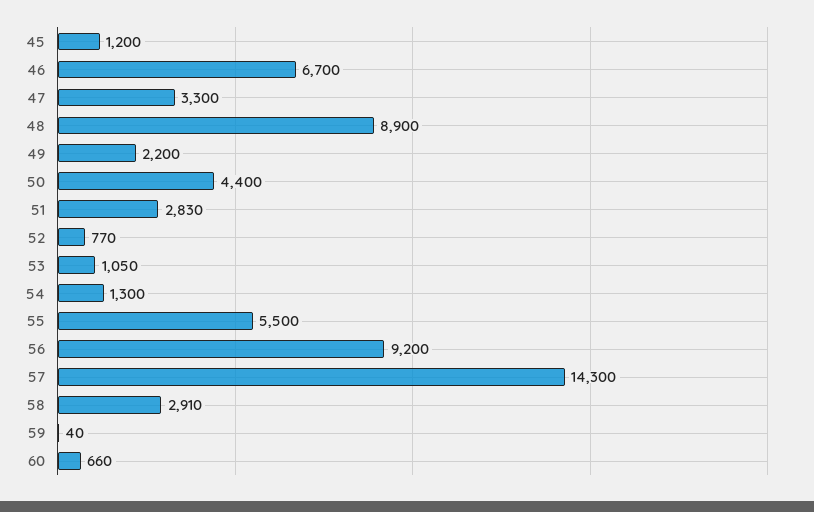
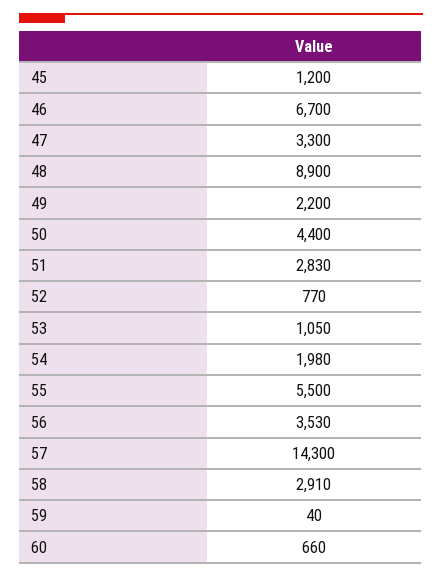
  {
    "45": 1200,
    "46": 6700,
    "47": 3300,
    "48": 8900,
    "49": 2200,
    "50": 4400,
    "51": 2830,
    "52": 770,
    "53": 1050,
-   "54": 1300,
+   "54": 1980,
    "55": 5500,
-   "56": 9200,
+   "56": 3530,
    "57": 14300,
    "58": 2910,
    "59": 40,
    "60": 660
  }

